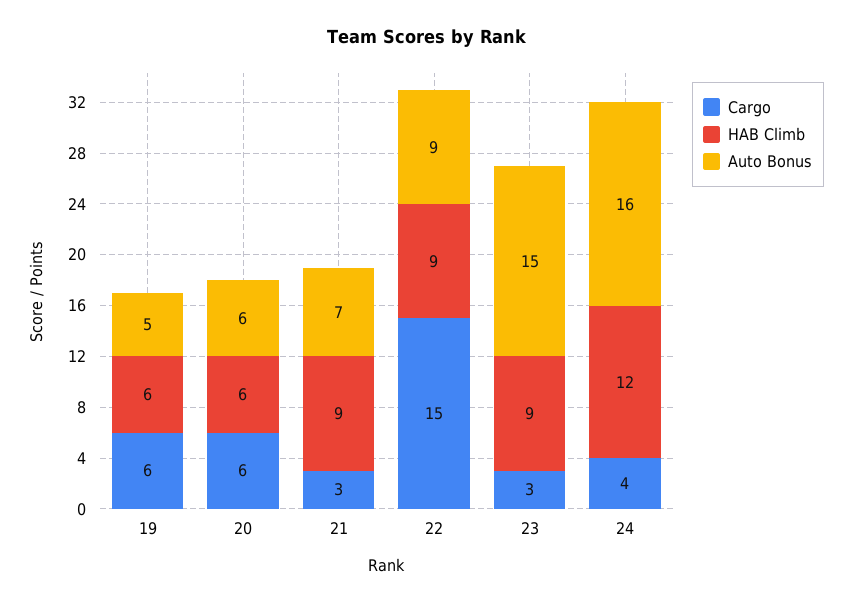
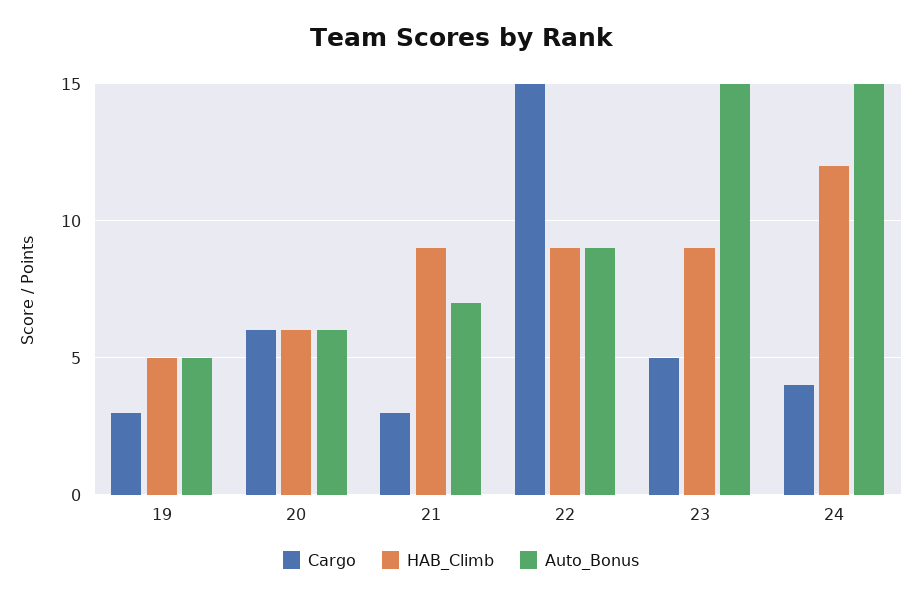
  {
    "Cargo": {
-     "19": 6,
+     "19": 3,
      "20": 6,
      "21": 3,
      "22": 15,
-     "23": 3,
+     "23": 5,
      "24": 4
    },
    "HAB Climb": {
-     "19": 6,
+     "19": 5,
      "20": 6,
      "21": 9,
      "22": 9,
      "23": 9,
      "24": 12
    },
    "Auto Bonus": {
      "19": 5,
      "20": 6,
      "21": 7,
      "22": 9,
      "23": 15,
-     "24": 16
+     "24": 15
    }
  }

